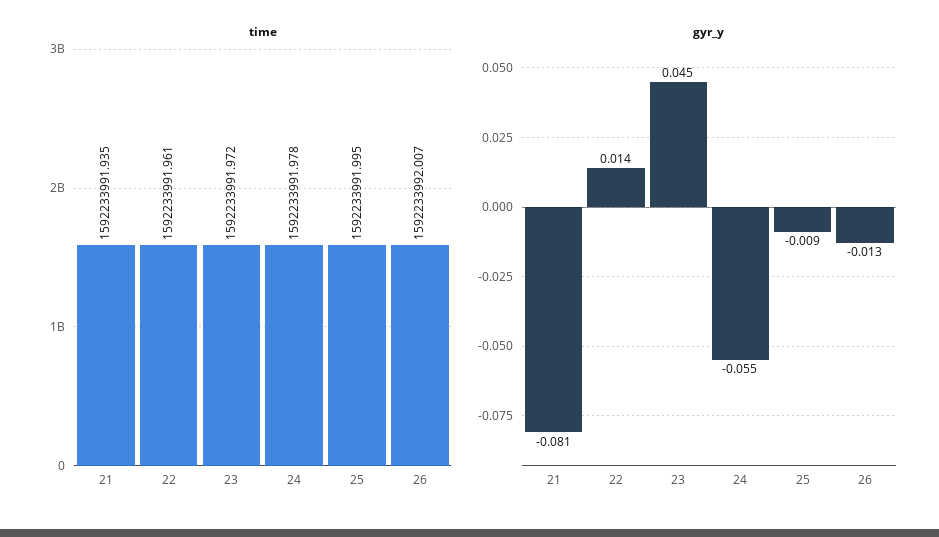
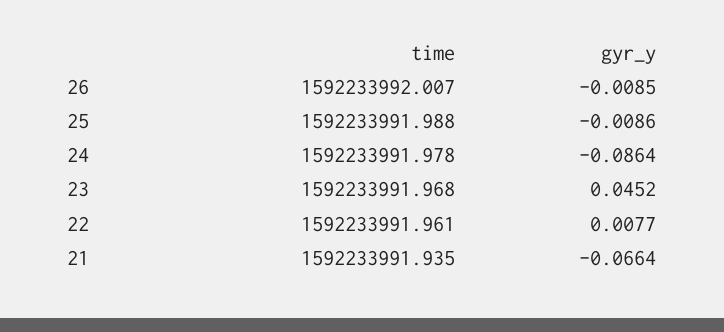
  {
    "time": {
      "21": 1592233991.935,
      "22": 1592233991.961,
-     "23": 1592233991.972,
+     "23": 1592233991.968,
      "24": 1592233991.978,
-     "25": 1592233991.995,
+     "25": 1592233991.988,
      "26": 1592233992.007
    },
    "gyr_y": {
-     "21": -0.081,
+     "21": -0.0664,
-     "22": 0.014,
+     "22": 0.0077,
      "23": 0.0452,
-     "24": -0.055,
+     "24": -0.0864,
      "25": -0.0086,
-     "26": -0.013
+     "26": -0.0085
    }
  }

